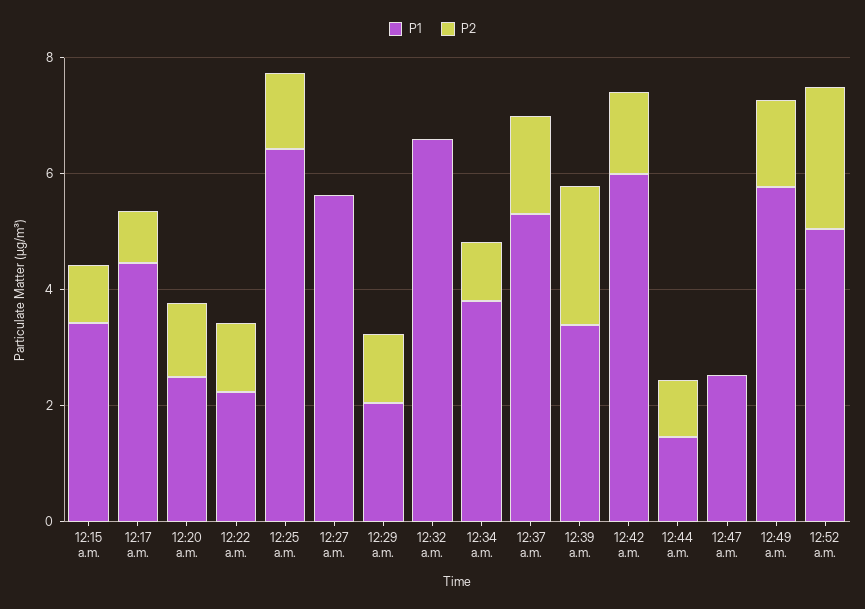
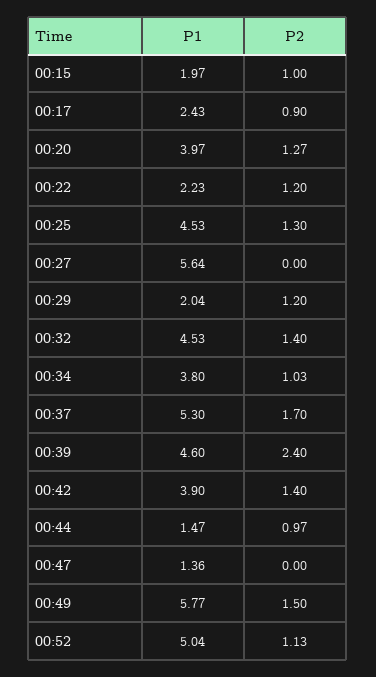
  {
    "P1": {
-     "12:15 a.m.": 3.5,
+     "12:15 a.m.": 1.97,
-     "12:17 a.m.": 4.5,
+     "12:17 a.m.": 2.43,
-     "12:20 a.m.": 2.5,
+     "12:20 a.m.": 3.97,
      "12:22 a.m.": 2.23,
-     "12:25 a.m.": 6.5,
+     "12:25 a.m.": 4.53,
      "12:27 a.m.": 5.64,
      "12:29 a.m.": 2.04,
-     "12:32 a.m.": 6.5,
+     "12:32 a.m.": 4.53,
      "12:34 a.m.": 3.8,
      "12:37 a.m.": 5.3,
-     "12:39 a.m.": 3.5,
+     "12:39 a.m.": 4.6,
-     "12:42 a.m.": 6,
+     "12:42 a.m.": 3.9,
      "12:44 a.m.": 1.47,
-     "12:47 a.m.": 2.5,
+     "12:47 a.m.": 1.36,
      "12:49 a.m.": 5.77,
      "12:52 a.m.": 5.04
    },
    "P2": {
      "12:15 a.m.": 1,
      "12:17 a.m.": 0.9,
      "12:20 a.m.": 1.27,
      "12:22 a.m.": 1.2,
      "12:25 a.m.": 1.3,
      "12:27 a.m.": 0,
      "12:29 a.m.": 1.2,
-     "12:32 a.m.": 0,
+     "12:32 a.m.": 1.4,
      "12:34 a.m.": 1.03,
      "12:37 a.m.": 1.7,
      "12:39 a.m.": 2.4,
      "12:42 a.m.": 1.4,
      "12:44 a.m.": 0.97,
      "12:47 a.m.": 0,
      "12:49 a.m.": 1.5,
-     "12:52 a.m.": 2.5
+     "12:52 a.m.": 1.13
    }
  }

